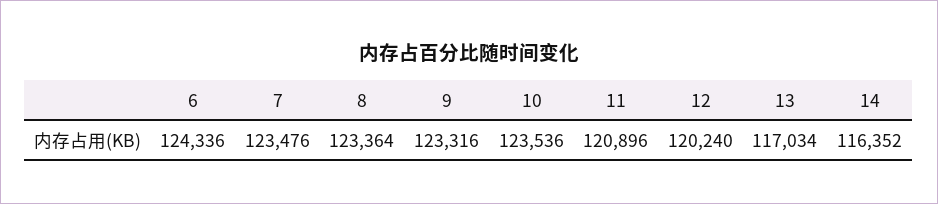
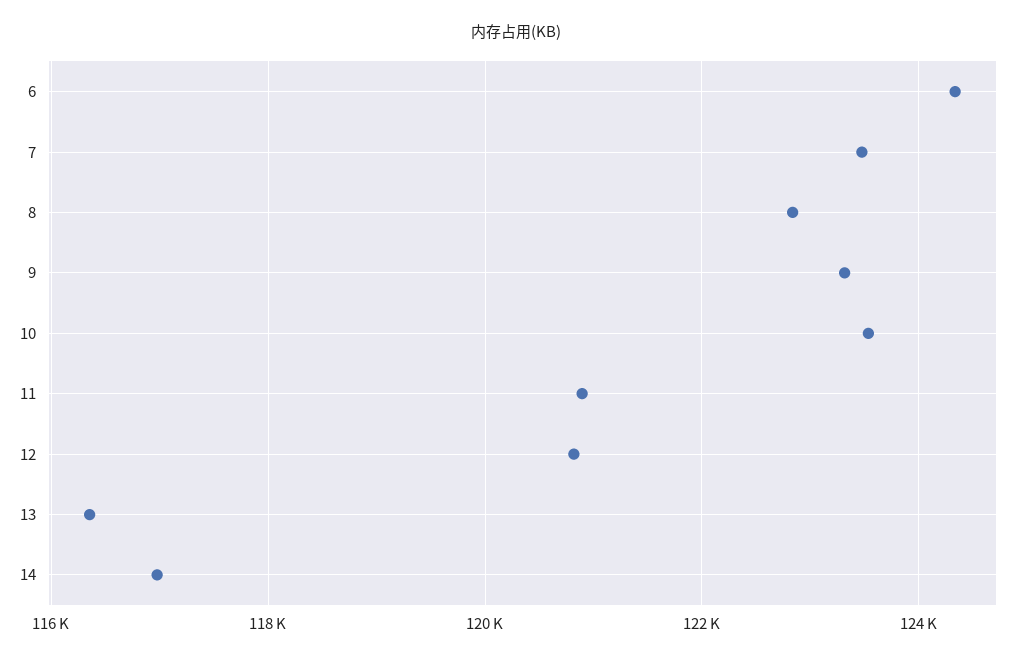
  {
    "6": 124336,
    "7": 123476,
-   "8": 123364,
+   "8": 122800,
    "9": 123316,
    "10": 123536,
    "11": 120896,
-   "12": 120240,
+   "12": 120800,
-   "13": 117034,
+   "13": 116400,
-   "14": 116352
+   "14": 117000
  }

